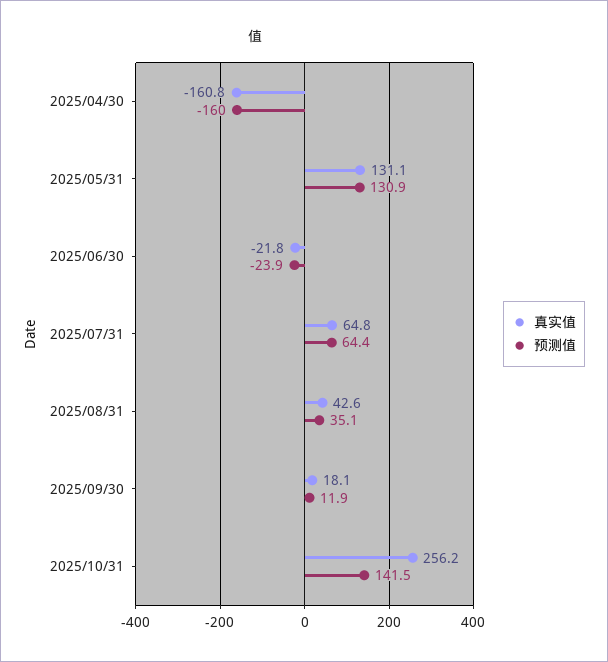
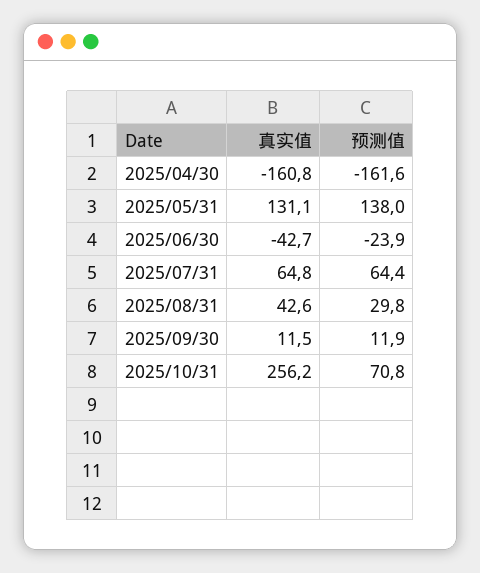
  {
    "真实值": {
      "2025/04/30": -160.8,
      "2025/05/31": 131.1,
-     "2025/06/30": -21.8,
+     "2025/06/30": -42.7,
      "2025/07/31": 64.8,
      "2025/08/31": 42.6,
-     "2025/09/30": 18.1,
+     "2025/09/30": 11.5,
      "2025/10/31": 256.2
    },
    "预测值": {
-     "2025/04/30": -160,
+     "2025/04/30": -161.6,
-     "2025/05/31": 130.9,
+     "2025/05/31": 138,
      "2025/06/30": -23.9,
      "2025/07/31": 64.4,
-     "2025/08/31": 35.1,
+     "2025/08/31": 29.8,
      "2025/09/30": 11.9,
-     "2025/10/31": 141.5
+     "2025/10/31": 70.8
    }
  }

